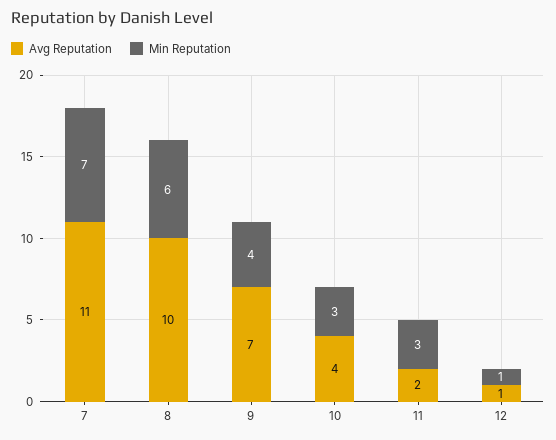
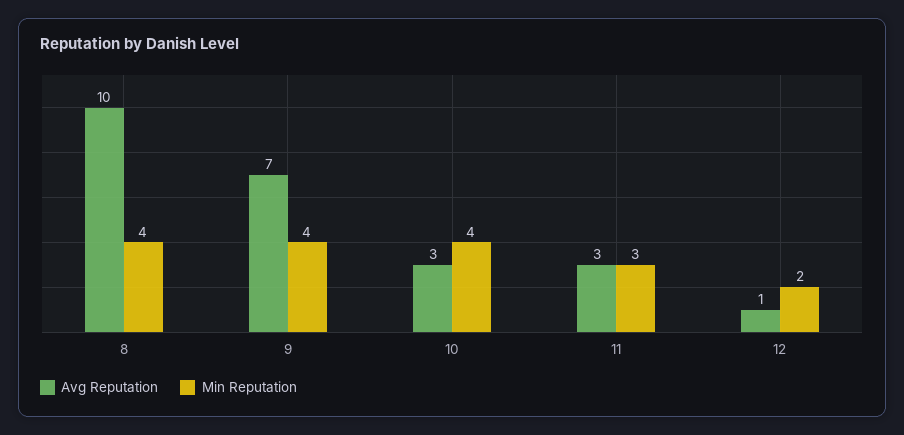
  {
    "Avg Reputation": {
-     "7": 11,
      "8": 10,
      "9": 7,
-     "10": 4,
+     "10": 3,
-     "11": 2,
+     "11": 3,
      "12": 1
    },
    "Min Reputation": {
-     "7": 7,
-     "8": 6,
+     "8": 4,
      "9": 4,
-     "10": 3,
+     "10": 4,
      "11": 3,
-     "12": 1
+     "12": 2
    }
  }

